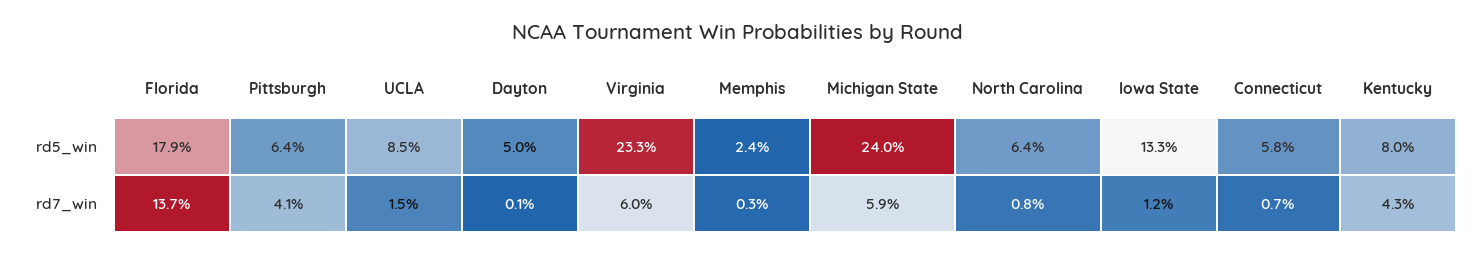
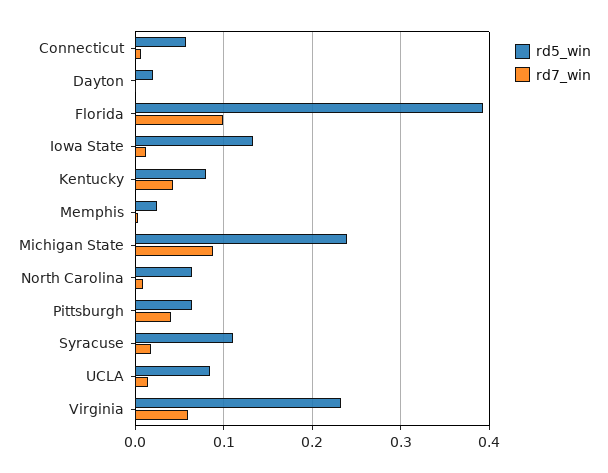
  {
    "rd5_win": {
-     "Florida": 0.179,
+     "Florida": 0.39,
      "Pittsburgh": 0.064,
      "UCLA": 0.085,
-     "Dayton": 0.05,
+     "Dayton": 0.02,
      "Virginia": 0.233,
      "Memphis": 0.024,
      "Michigan State": 0.24,
      "North Carolina": 0.064,
      "Iowa State": 0.133,
      "Connecticut": 0.058,
-     "Kentucky": 0.08
+     "Kentucky": 0.08,
+     "Syracuse": 0.11
    },
    "rd7_win": {
-     "Florida": 0.137,
+     "Florida": 0.1,
      "Pittsburgh": 0.041,
      "UCLA": 0.015,
      "Dayton": 0.001,
      "Virginia": 0.06,
      "Memphis": 0.003,
-     "Michigan State": 0.059,
+     "Michigan State": 0.09,
      "North Carolina": 0.008,
      "Iowa State": 0.012,
      "Connecticut": 0.007,
-     "Kentucky": 0.043
+     "Kentucky": 0.043,
+     "Syracuse": 0.02
    }
  }

